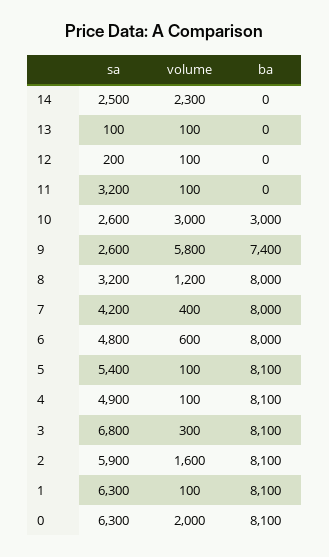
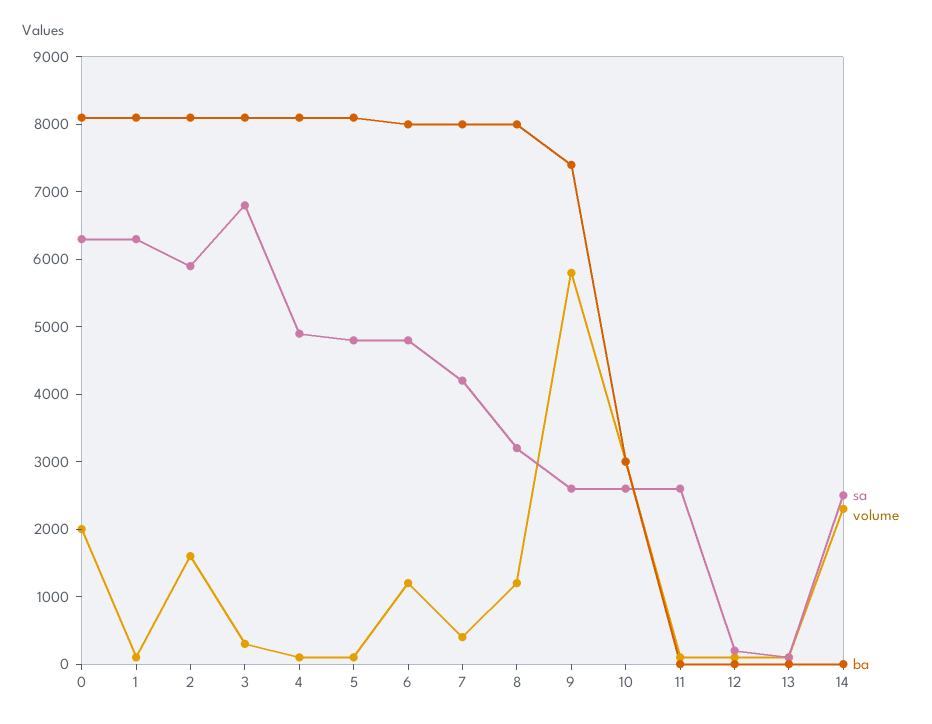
  {
    "sa": {
      "14": 2500,
      "13": 100,
      "12": 200,
-     "11": 3200,
+     "11": 2600,
      "10": 2600,
      "9": 2600,
      "8": 3200,
      "7": 4200,
      "6": 4800,
-     "5": 5400,
+     "5": 4800,
      "4": 4900,
      "3": 6800,
      "2": 5900,
      "1": 6300,
      "0": 6300
    },
    "volume": {
      "14": 2300,
      "13": 100,
      "12": 100,
      "11": 100,
      "10": 3000,
      "9": 5800,
      "8": 1200,
      "7": 400,
-     "6": 600,
+     "6": 1200,
      "5": 100,
      "4": 100,
      "3": 300,
      "2": 1600,
      "1": 100,
      "0": 2000
    },
    "ba": {
      "14": 0,
      "13": 0,
      "12": 0,
      "11": 0,
      "10": 3000,
      "9": 7400,
      "8": 8000,
      "7": 8000,
      "6": 8000,
      "5": 8100,
      "4": 8100,
      "3": 8100,
      "2": 8100,
      "1": 8100,
      "0": 8100
    }
  }

